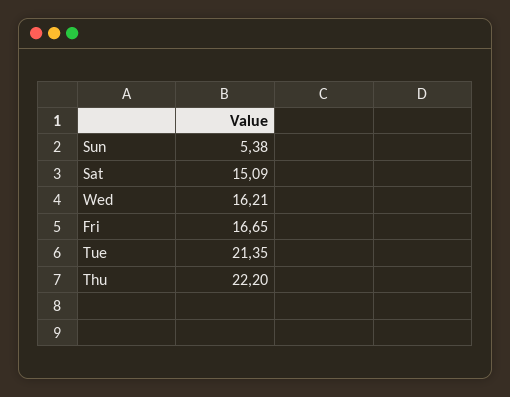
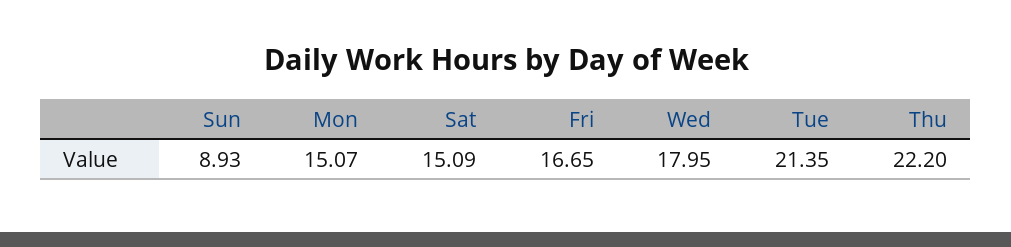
  {
-   "Sun": 5.38,
+   "Sun": 8.93,
    "Sat": 15.09,
-   "Wed": 16.21,
+   "Wed": 17.95,
    "Fri": 16.65,
    "Tue": 21.35,
-   "Thu": 22.2
+   "Thu": 22.2,
+   "Mon": 15.07
  }

